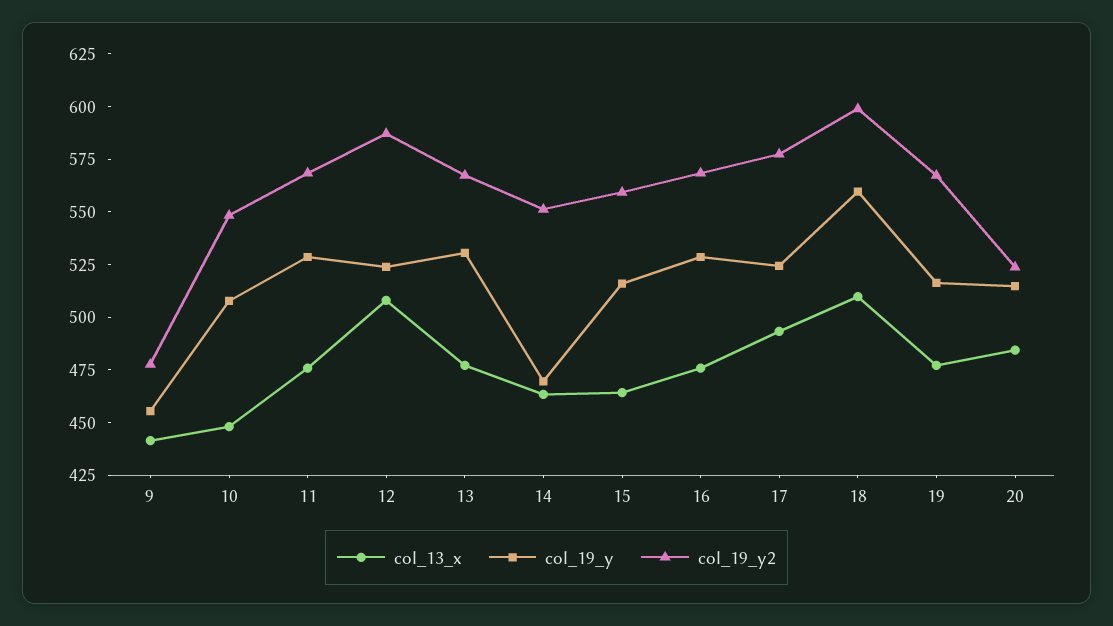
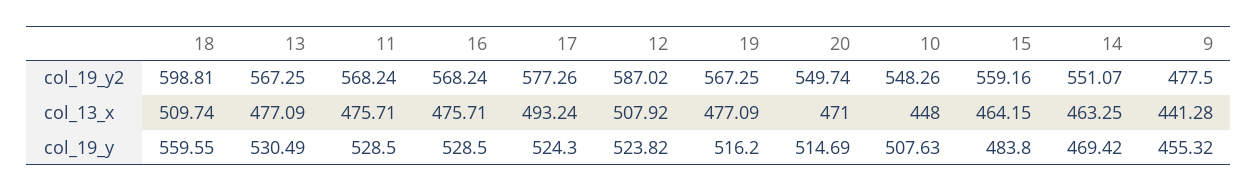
  {
    "col_13_x": {
      "9": 441.28,
      "10": 448,
      "11": 475.71,
      "12": 507.92,
      "13": 477.09,
      "14": 463.25,
      "15": 464.15,
      "16": 475.71,
      "17": 493.24,
      "18": 509.74,
      "19": 477.09,
-     "20": 485
+     "20": 471
    },
    "col_19_y": {
      "9": 455.32,
      "10": 507.63,
      "11": 528.5,
      "12": 523.82,
      "13": 530.49,
      "14": 469.42,
-     "15": 515,
+     "15": 483.8,
      "16": 528.5,
      "17": 524.3,
      "18": 559.55,
      "19": 516.2,
      "20": 514.69
    },
    "col_19_y2": {
      "9": 477.5,
      "10": 548.26,
      "11": 568.24,
      "12": 587.02,
      "13": 567.25,
      "14": 551.07,
      "15": 559.16,
      "16": 568.24,
      "17": 577.26,
      "18": 598.81,
      "19": 567.25,
-     "20": 525
+     "20": 549.74
    }
  }

